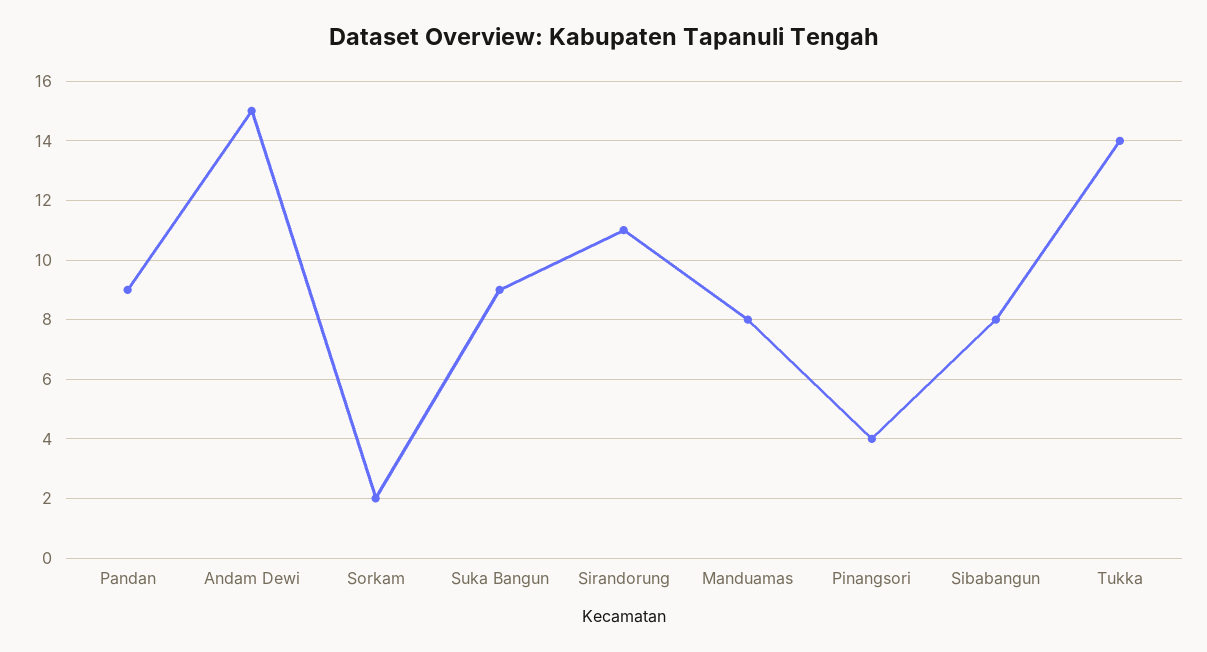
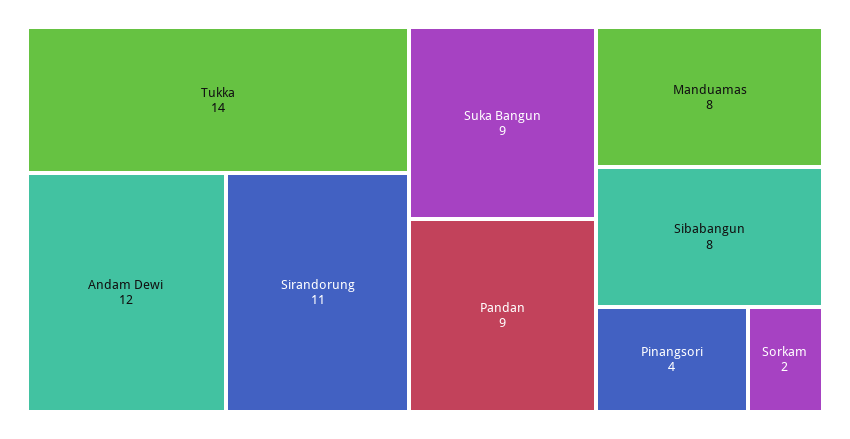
  {
    "Pandan": 9,
-   "Andam Dewi": 15,
+   "Andam Dewi": 12,
    "Sorkam": 2,
    "Suka Bangun": 9,
    "Sirandorung": 11,
    "Manduamas": 8,
    "Pinangsori": 4,
    "Sibabangun": 8,
    "Tukka": 14
  }

